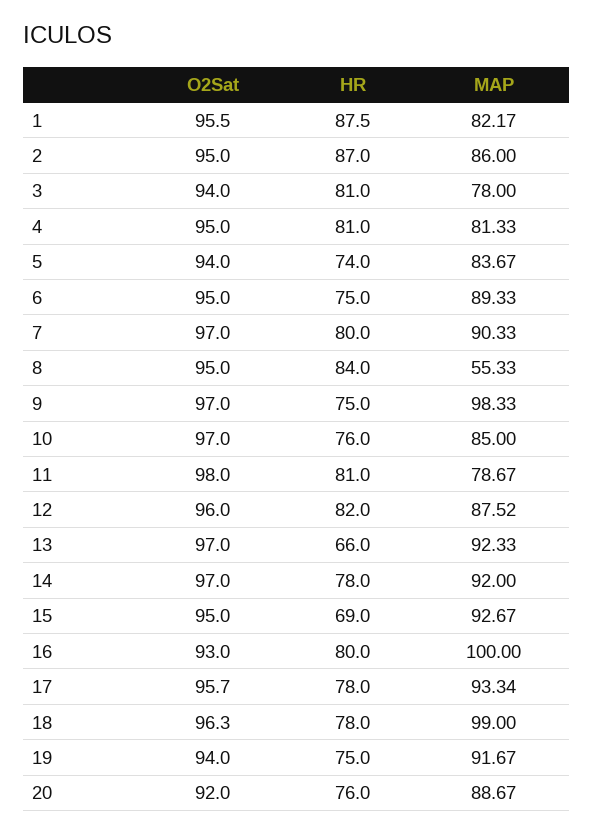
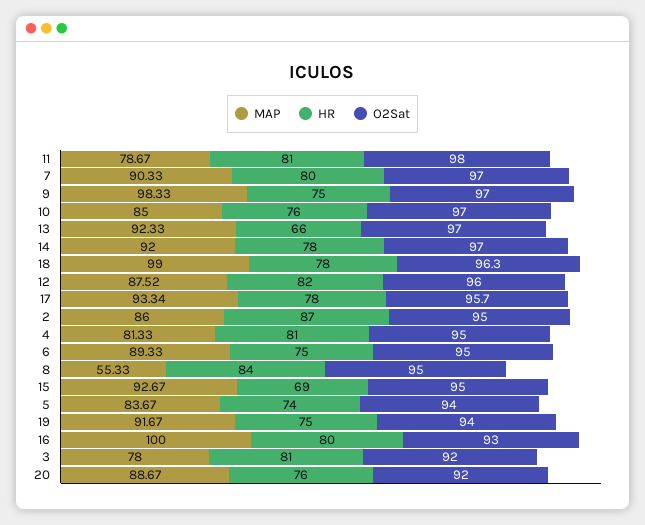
  {
    "O2Sat": {
-     "1": 95.5,
      "2": 95,
-     "3": 94,
+     "3": 92,
      "4": 95,
      "5": 94,
      "6": 95,
      "7": 97,
      "8": 95,
      "9": 97,
      "10": 97,
      "11": 98,
      "12": 96,
      "13": 97,
      "14": 97,
      "15": 95,
      "16": 93,
      "17": 95.7,
      "18": 96.3,
      "19": 94,
      "20": 92
    },
    "HR": {
-     "1": 87.5,
      "2": 87,
      "3": 81,
      "4": 81,
      "5": 74,
      "6": 75,
      "7": 80,
      "8": 84,
      "9": 75,
      "10": 76,
      "11": 81,
      "12": 82,
      "13": 66,
      "14": 78,
      "15": 69,
      "16": 80,
      "17": 78,
      "18": 78,
      "19": 75,
      "20": 76
    },
    "MAP": {
-     "1": 82.17,
      "2": 86,
      "3": 78,
      "4": 81.33,
      "5": 83.67,
      "6": 89.33,
      "7": 90.33,
      "8": 55.33,
      "9": 98.33,
      "10": 85,
      "11": 78.67,
      "12": 87.52,
      "13": 92.33,
      "14": 92,
      "15": 92.67,
      "16": 100,
      "17": 93.34,
      "18": 99,
      "19": 91.67,
      "20": 88.67
    }
  }

